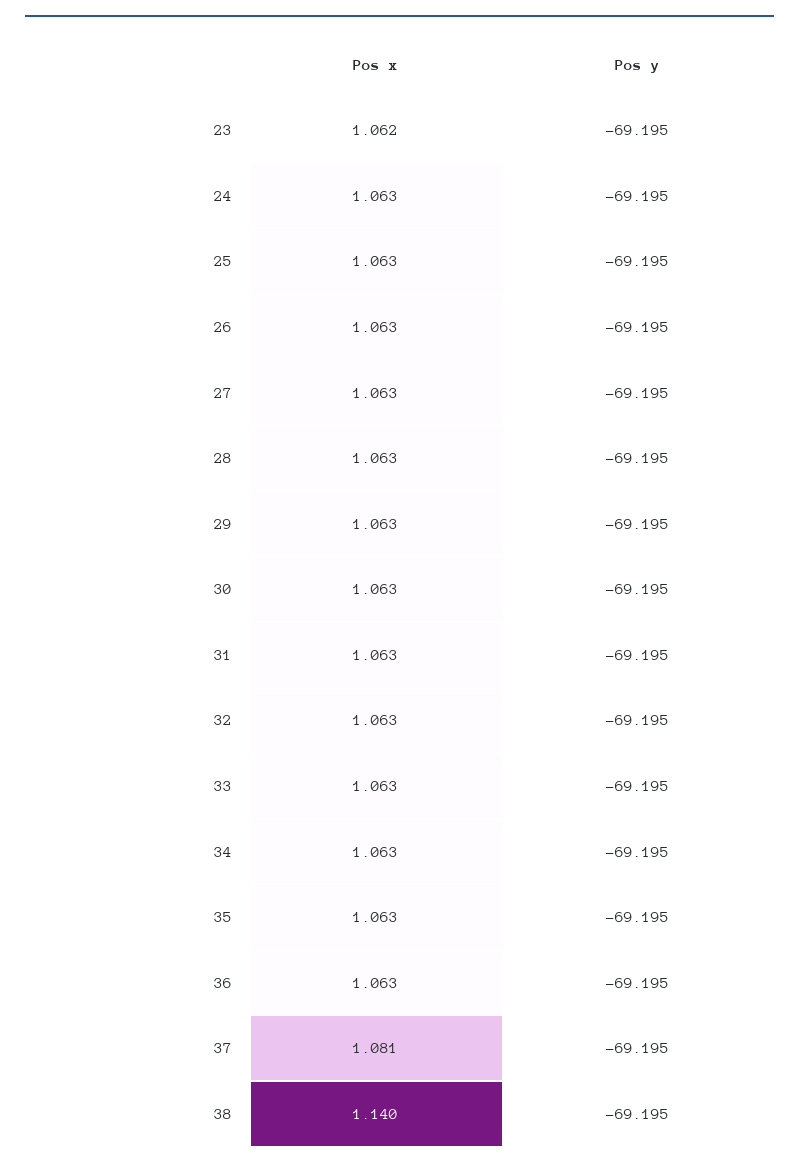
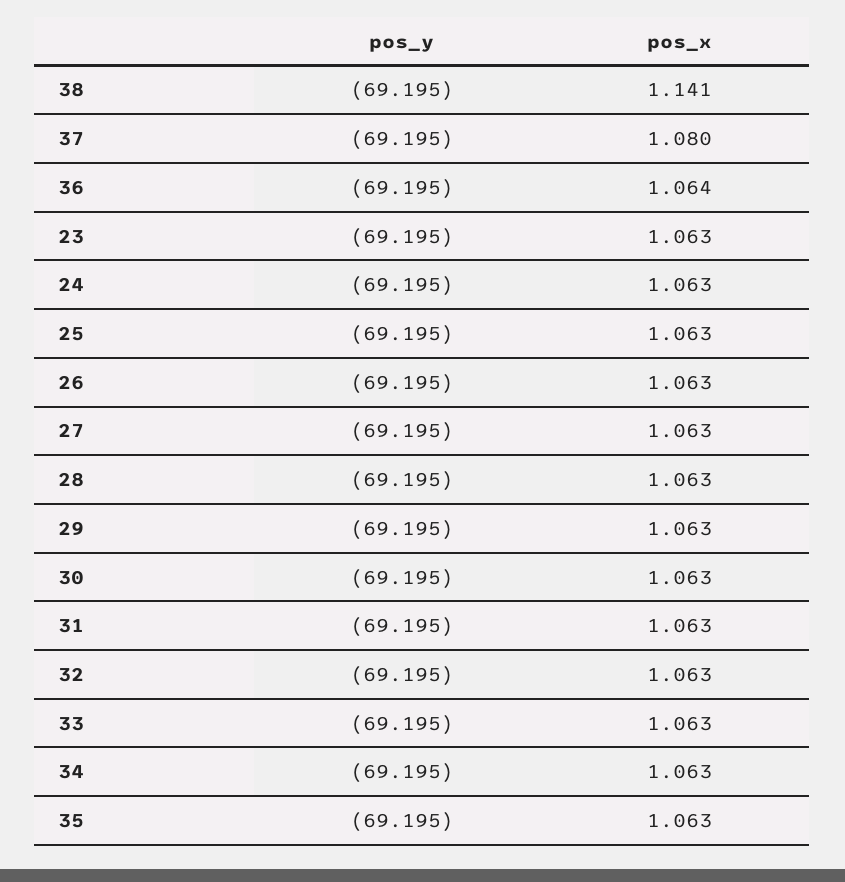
  {
    "Pos x": {
-     "23": 1.062,
+     "23": 1.063,
      "24": 1.063,
      "25": 1.063,
      "26": 1.063,
      "27": 1.063,
      "28": 1.063,
      "29": 1.063,
      "30": 1.063,
      "31": 1.063,
      "32": 1.063,
      "33": 1.063,
      "34": 1.063,
      "35": 1.063,
-     "36": 1.063,
+     "36": 1.064,
-     "37": 1.081,
+     "37": 1.08,
-     "38": 1.14
+     "38": 1.141
    },
    "Pos y": {
      "23": -69.195,
      "24": -69.195,
      "25": -69.195,
      "26": -69.195,
      "27": -69.195,
      "28": -69.195,
      "29": -69.195,
      "30": -69.195,
      "31": -69.195,
      "32": -69.195,
      "33": -69.195,
      "34": -69.195,
      "35": -69.195,
      "36": -69.195,
      "37": -69.195,
      "38": -69.195
    }
  }

